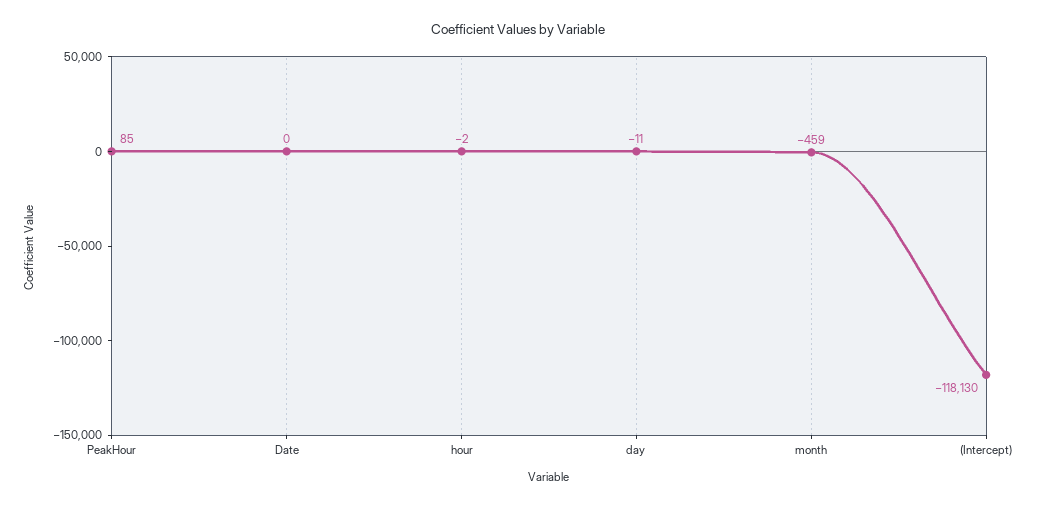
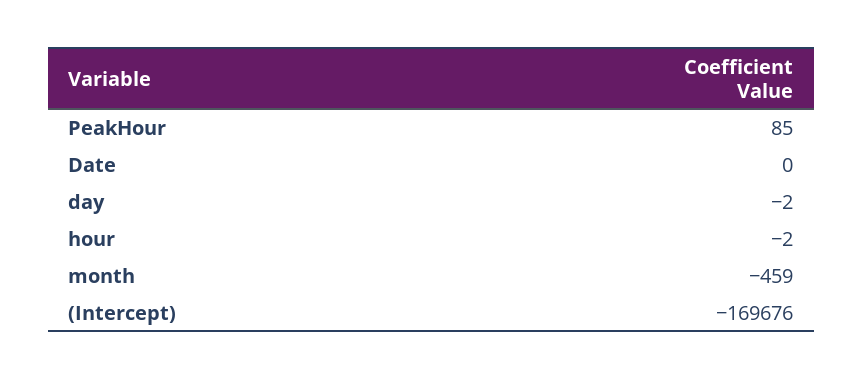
  {
    "PeakHour": 85,
    "Date": 0,
    "hour": -2,
-   "day": -11,
+   "day": -2,
    "month": -459,
-   "(Intercept)": -118130
+   "(Intercept)": -169676
  }

